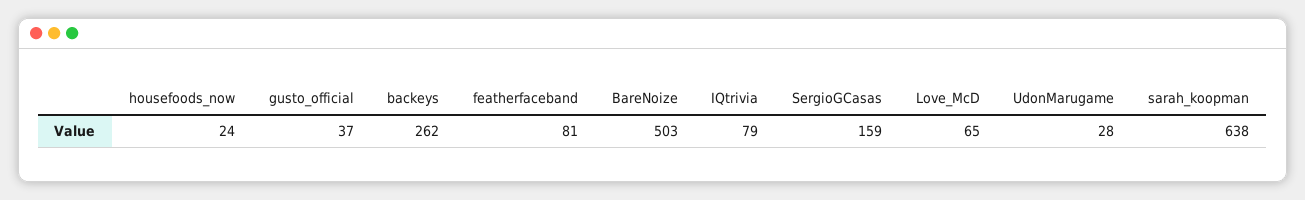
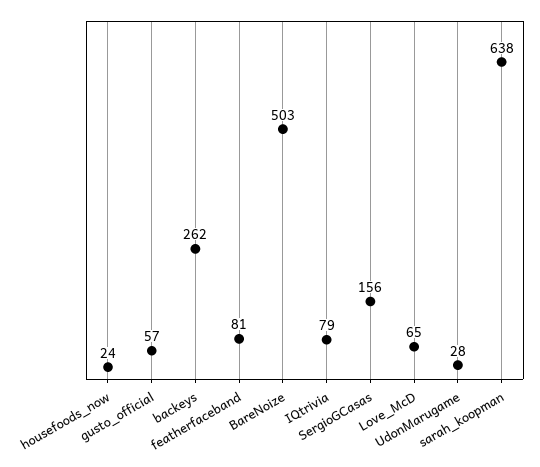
  {
    "housefoods_now": 24,
-   "gusto_official": 37,
+   "gusto_official": 57,
    "backeys": 262,
    "featherfaceband": 81,
    "BareNoize": 503,
    "IQtrivia": 79,
-   "SergioGCasas": 159,
+   "SergioGCasas": 156,
    "Love_McD": 65,
    "UdonMarugame": 28,
    "sarah_koopman": 638
  }

